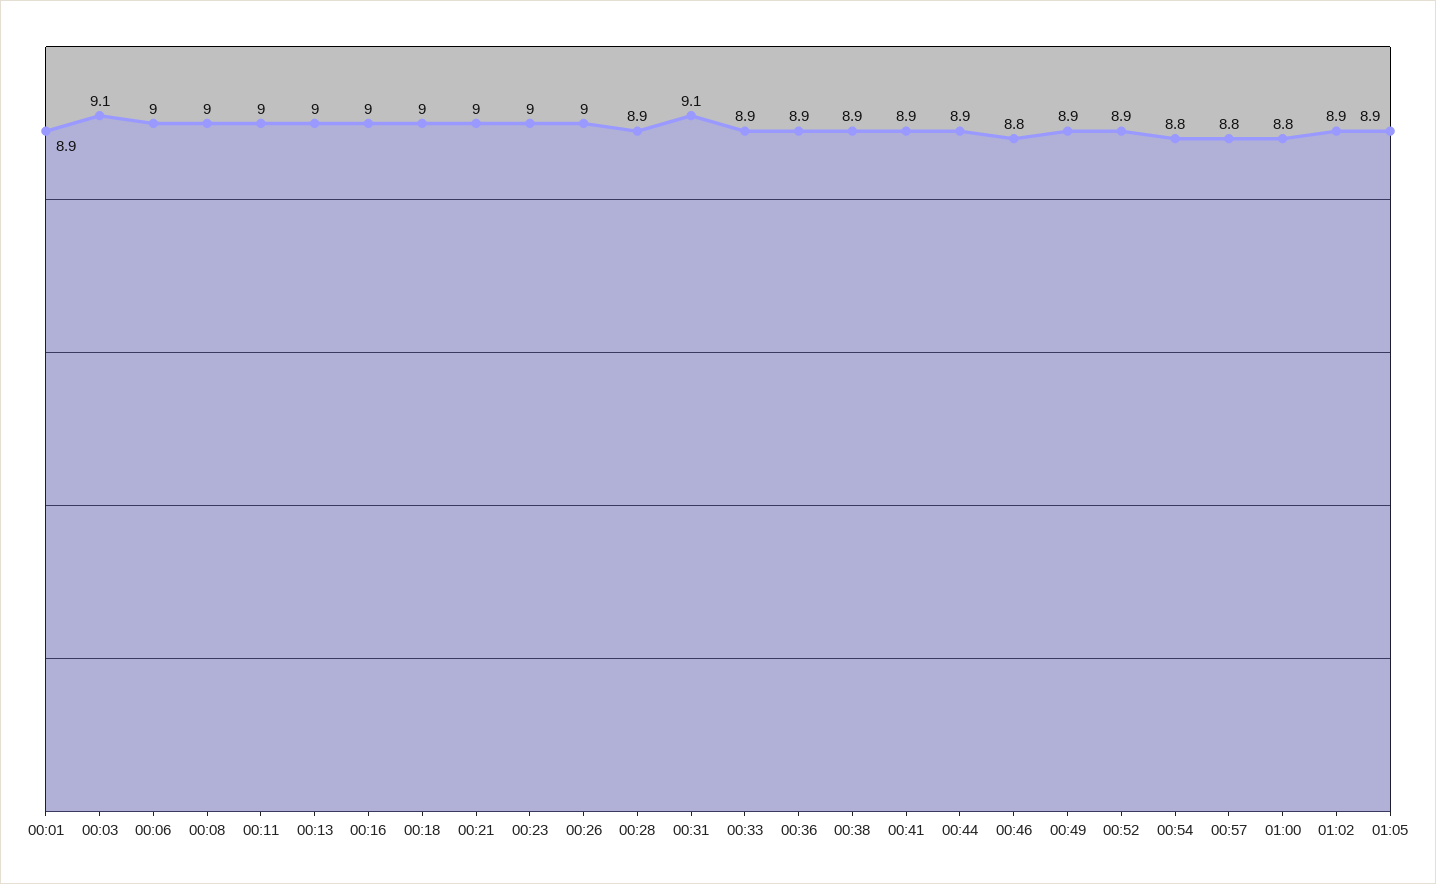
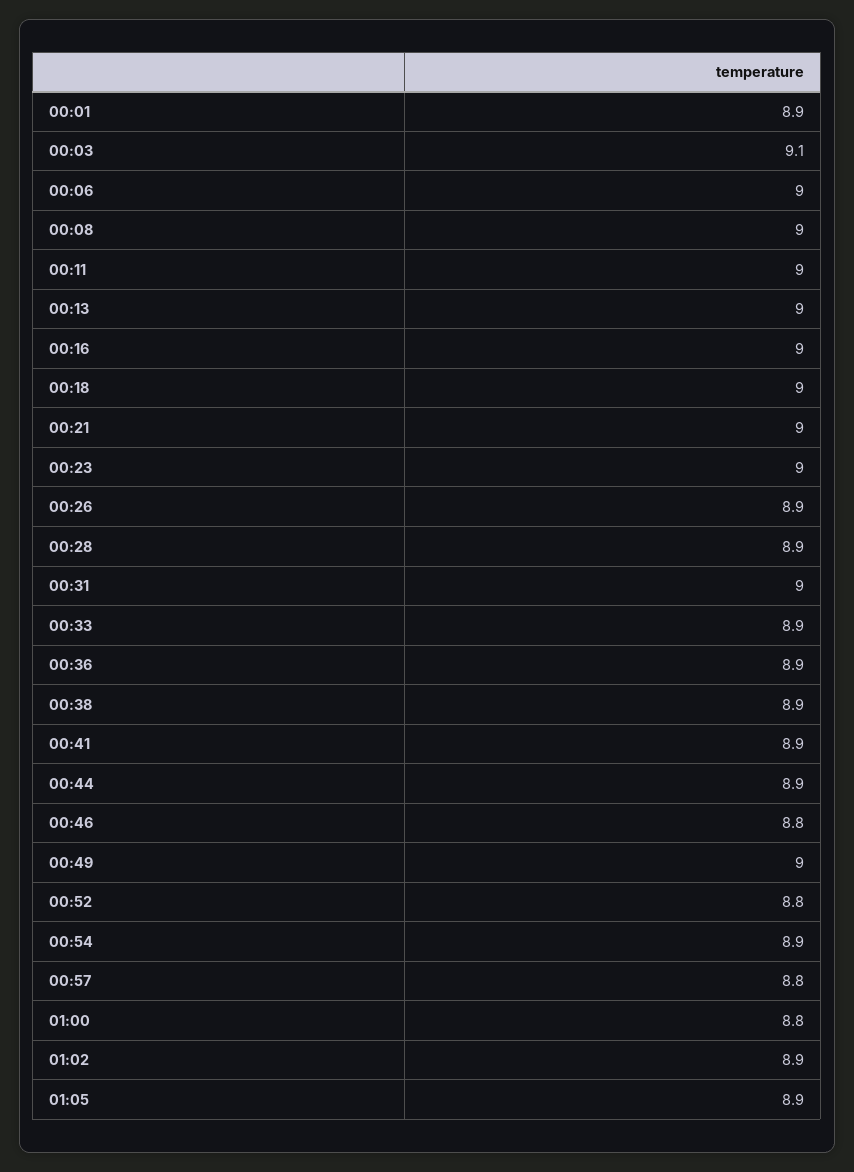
  {
    "00:01": 8.9,
    "00:03": 9.1,
    "00:06": 9,
    "00:08": 9,
    "00:11": 9,
    "00:13": 9,
    "00:16": 9,
    "00:18": 9,
    "00:21": 9,
    "00:23": 9,
-   "00:26": 9,
+   "00:26": 8.9,
    "00:28": 8.9,
-   "00:31": 9.1,
+   "00:31": 9,
    "00:33": 8.9,
    "00:36": 8.9,
    "00:38": 8.9,
    "00:41": 8.9,
    "00:44": 8.9,
    "00:46": 8.8,
-   "00:49": 8.9,
+   "00:49": 9,
-   "00:52": 8.9,
+   "00:52": 8.8,
-   "00:54": 8.8,
+   "00:54": 8.9,
    "00:57": 8.8,
    "01:00": 8.8,
    "01:02": 8.9,
    "01:05": 8.9
  }

